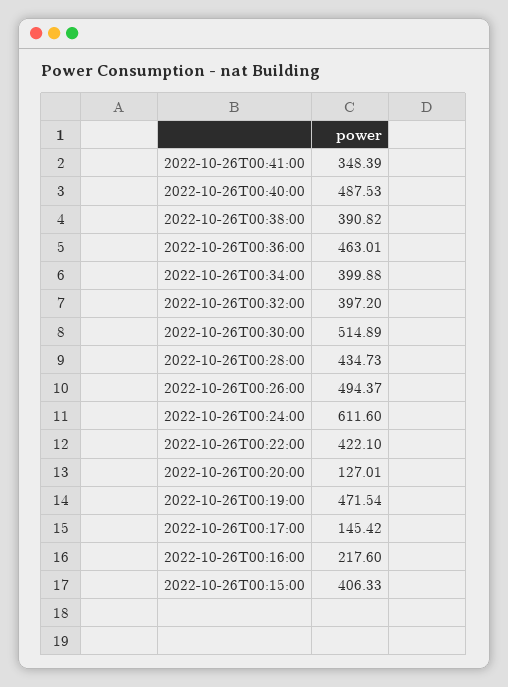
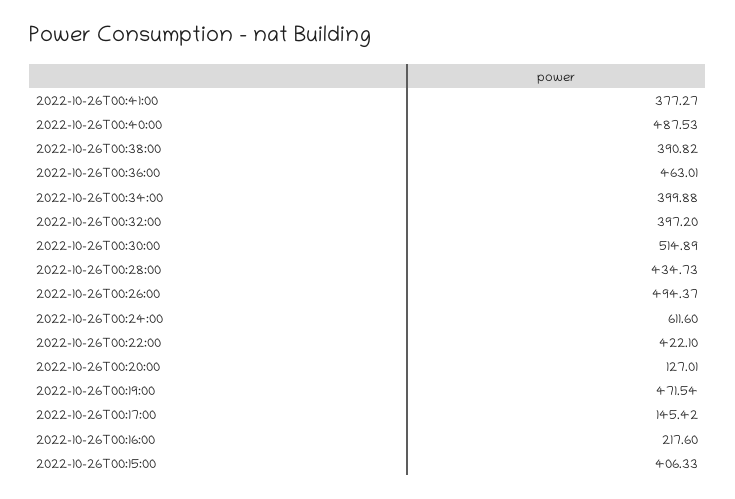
  {
-   "2022-10-26T00:41:00": 348.39,
+   "2022-10-26T00:41:00": 377.27,
    "2022-10-26T00:40:00": 487.53,
    "2022-10-26T00:38:00": 390.82,
    "2022-10-26T00:36:00": 463.01,
    "2022-10-26T00:34:00": 399.88,
    "2022-10-26T00:32:00": 397.2,
    "2022-10-26T00:30:00": 514.89,
    "2022-10-26T00:28:00": 434.73,
    "2022-10-26T00:26:00": 494.37,
    "2022-10-26T00:24:00": 611.6,
    "2022-10-26T00:22:00": 422.1,
    "2022-10-26T00:20:00": 127.01,
    "2022-10-26T00:19:00": 471.54,
    "2022-10-26T00:17:00": 145.42,
    "2022-10-26T00:16:00": 217.6,
    "2022-10-26T00:15:00": 406.33
  }

